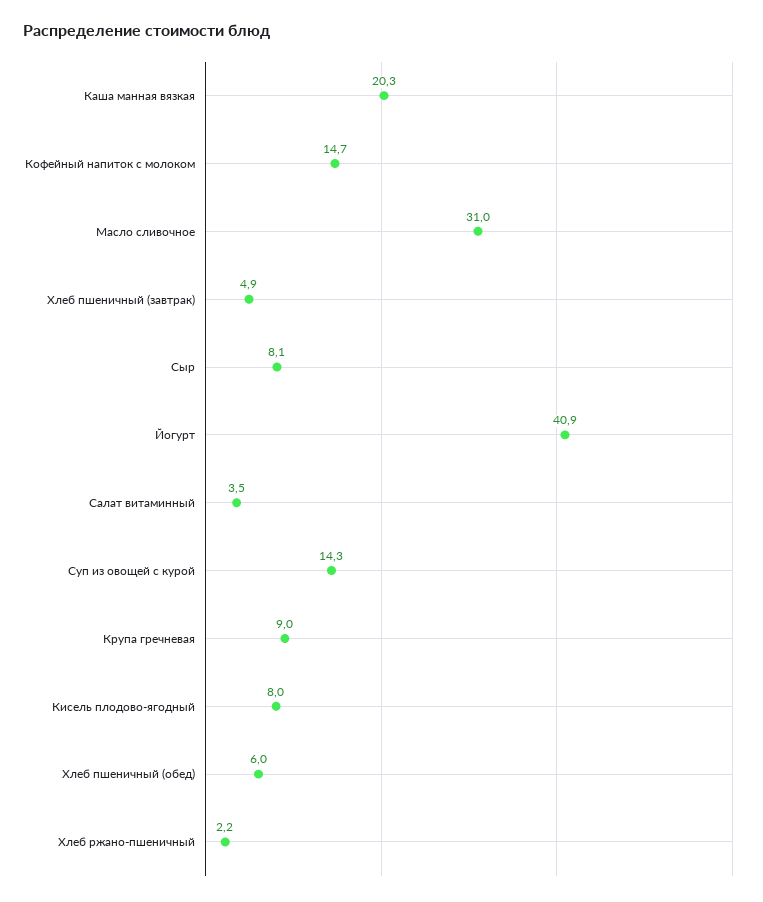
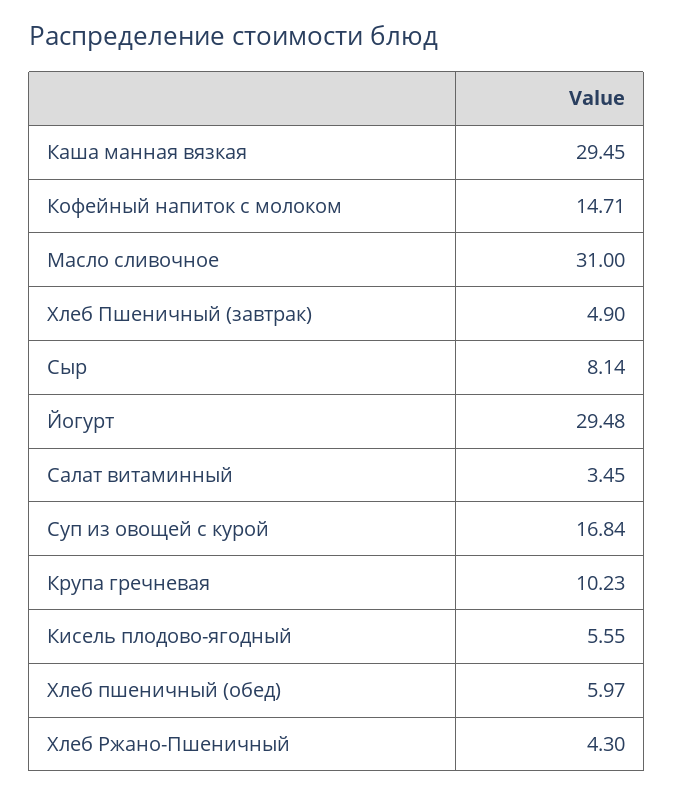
  {
-   "Каша манная вязкая": 20.3,
+   "Каша манная вязкая": 29.45,
    "Кофейный напиток с молоком": 14.71,
    "Масло сливочное": 31,
    "Хлеб пшеничный (завтрак)": 4.9,
    "Сыр": 8.14,
-   "Йогурт": 40.9,
+   "Йогурт": 29.48,
    "Салат витаминный": 3.45,
-   "Суп из овощей с курой": 14.3,
+   "Суп из овощей с курой": 16.84,
-   "Крупа гречневая": 9,
+   "Крупа гречневая": 10.23,
-   "Кисель плодово-ягодный": 8,
+   "Кисель плодово-ягодный": 5.55,
    "Хлеб пшеничный (обед)": 5.97,
-   "Хлеб ржано-пшеничный": 2.2
+   "Хлеб ржано-пшеничный": 4.3
  }

